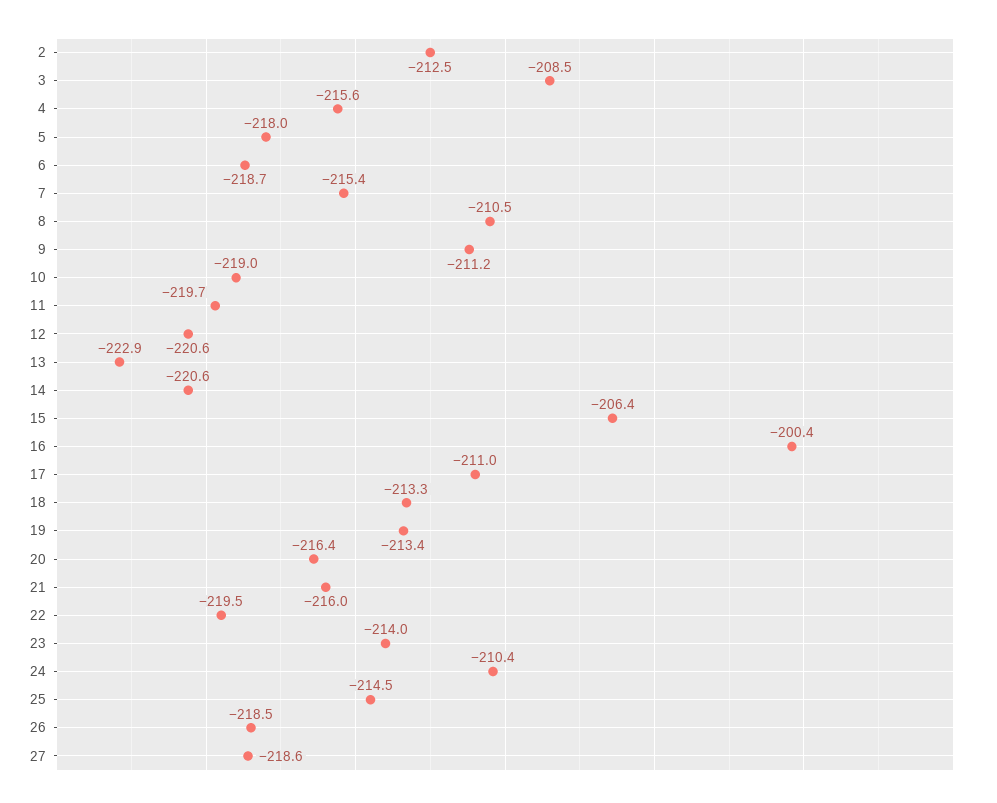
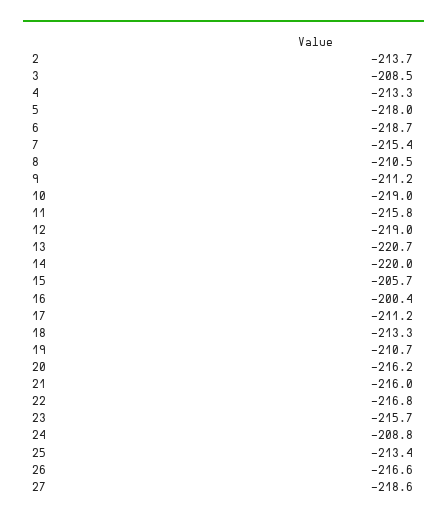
  {
-   "2": -212.5,
+   "2": -213.7,
    "3": -208.5,
-   "4": -215.6,
+   "4": -213.3,
    "5": -218,
    "6": -218.7,
    "7": -215.4,
    "8": -210.5,
    "9": -211.2,
    "10": -219,
-   "11": -219.7,
+   "11": -215.8,
-   "12": -220.6,
+   "12": -219,
-   "13": -222.9,
+   "13": -220.7,
-   "14": -220.6,
+   "14": -220,
-   "15": -206.4,
+   "15": -205.7,
    "16": -200.4,
-   "17": -211,
+   "17": -211.2,
    "18": -213.3,
-   "19": -213.4,
+   "19": -210.7,
-   "20": -216.4,
+   "20": -216.2,
    "21": -216,
-   "22": -219.5,
+   "22": -216.8,
-   "23": -214,
+   "23": -215.7,
-   "24": -210.4,
+   "24": -208.8,
-   "25": -214.5,
+   "25": -213.4,
-   "26": -218.5,
+   "26": -216.6,
    "27": -218.6
  }

